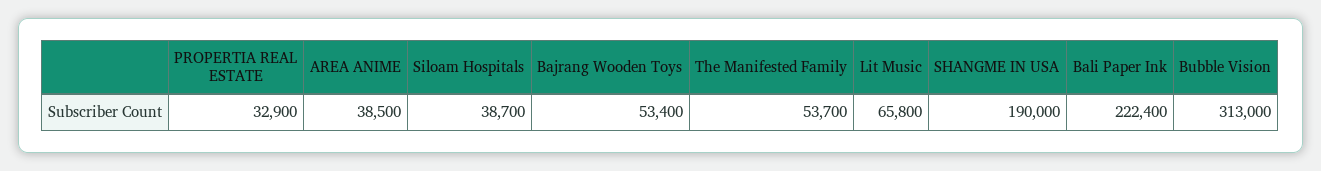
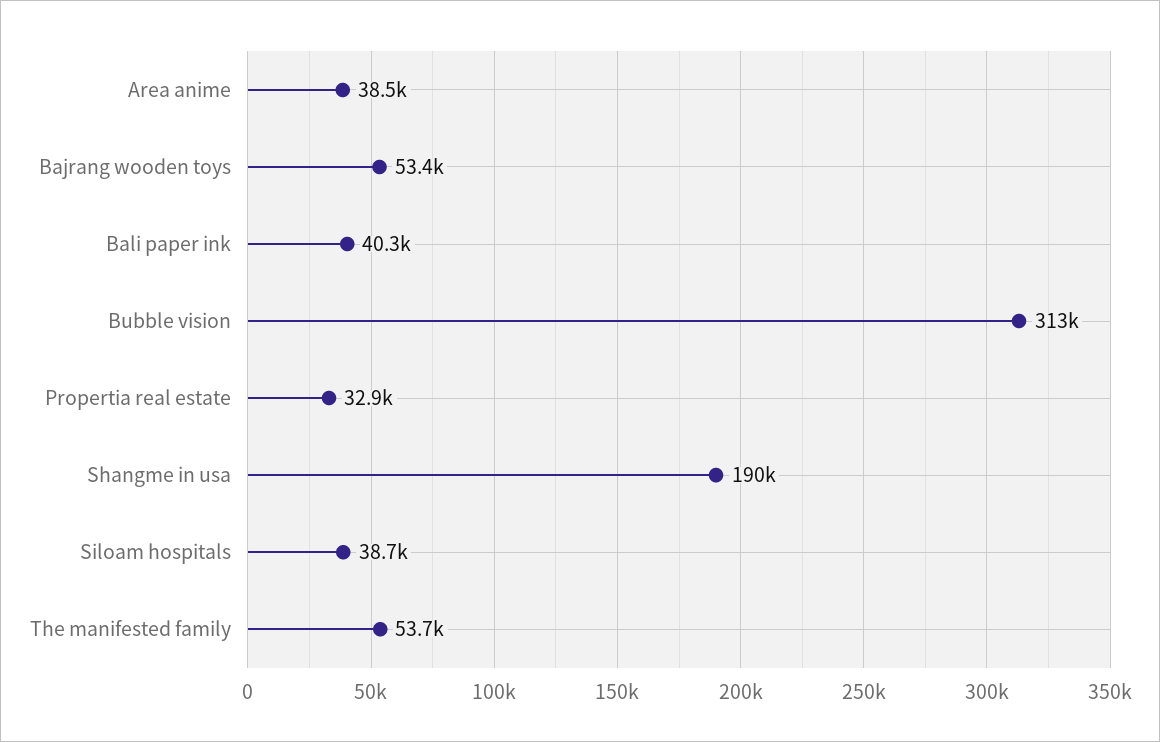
  {
    "PROPERTIA REAL ESTATE": 32900,
    "AREA ANIME": 38500,
    "Siloam Hospitals": 38700,
    "Bajrang Wooden Toys": 53400,
    "The Manifested Family": 53700,
-   "Lit Music": 65800,
    "SHANGME IN USA": 190000,
-   "Bali Paper Ink": 222400,
+   "Bali Paper Ink": 40300,
    "Bubble Vision": 313000
  }

